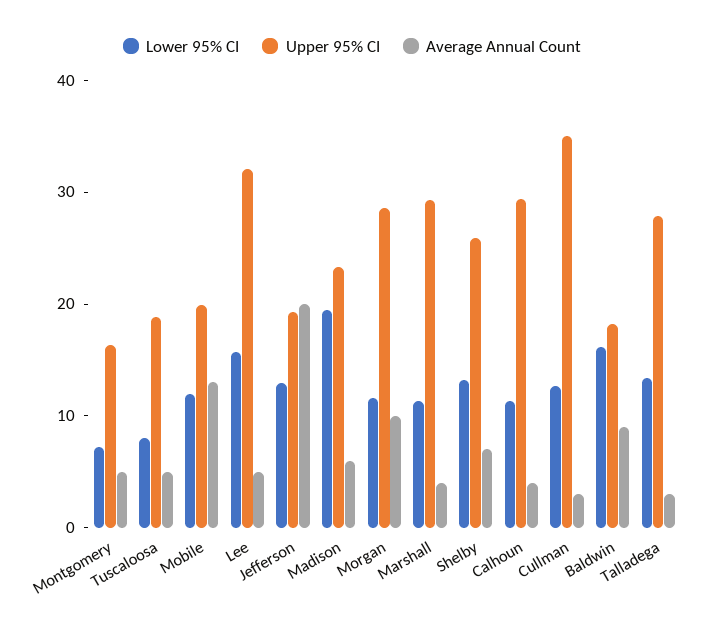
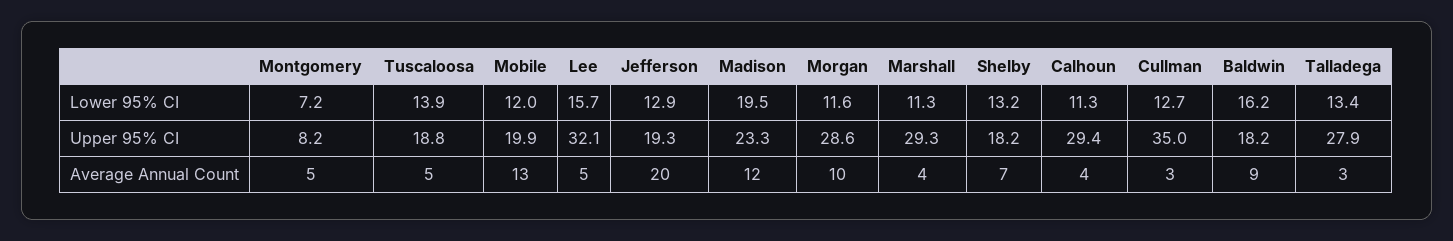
  {
    "Lower 95% CI": {
      "Montgomery": 7.2,
-     "Tuscaloosa": 8,
+     "Tuscaloosa": 13.9,
      "Mobile": 12,
      "Lee": 15.7,
      "Jefferson": 12.9,
      "Madison": 19.5,
      "Morgan": 11.6,
      "Marshall": 11.3,
      "Shelby": 13.2,
      "Calhoun": 11.3,
      "Cullman": 12.7,
      "Baldwin": 16.2,
      "Talladega": 13.4
    },
    "Upper 95% CI": {
-     "Montgomery": 16,
+     "Montgomery": 8.2,
      "Tuscaloosa": 18.8,
      "Mobile": 19.9,
      "Lee": 32.1,
      "Jefferson": 19.3,
      "Madison": 23.3,
      "Morgan": 28.6,
      "Marshall": 29.3,
-     "Shelby": 26,
+     "Shelby": 18.2,
      "Calhoun": 29.4,
      "Cullman": 35,
      "Baldwin": 18.2,
      "Talladega": 27.9
    },
    "Average Annual Count": {
      "Montgomery": 5,
      "Tuscaloosa": 5,
      "Mobile": 13,
      "Lee": 5,
      "Jefferson": 20,
-     "Madison": 6,
+     "Madison": 12,
      "Morgan": 10,
      "Marshall": 4,
      "Shelby": 7,
      "Calhoun": 4,
      "Cullman": 3,
      "Baldwin": 9,
      "Talladega": 3
    }
  }

